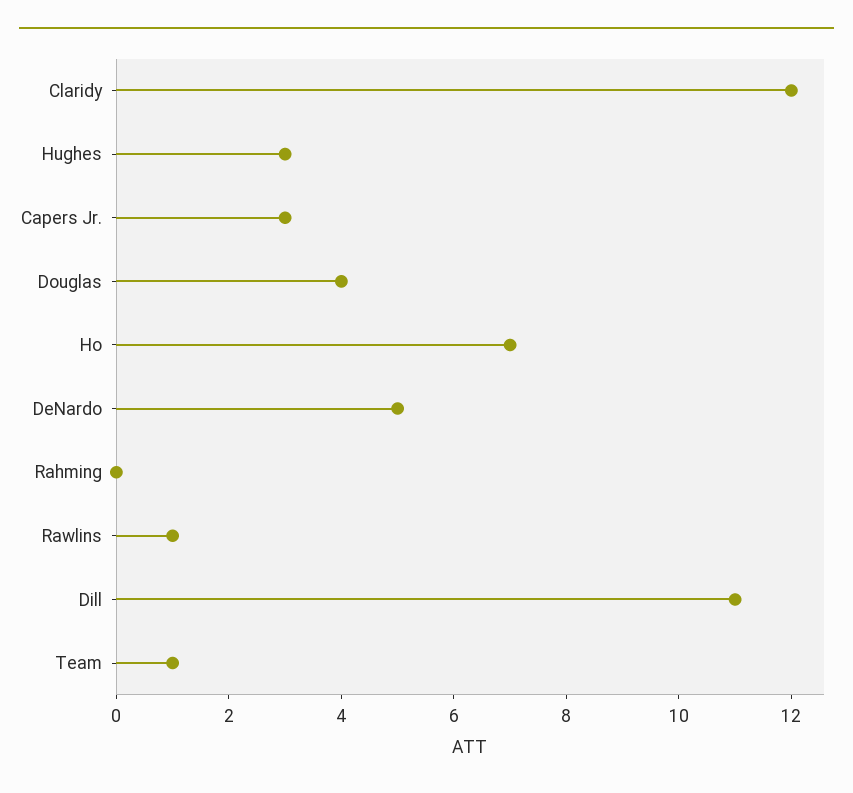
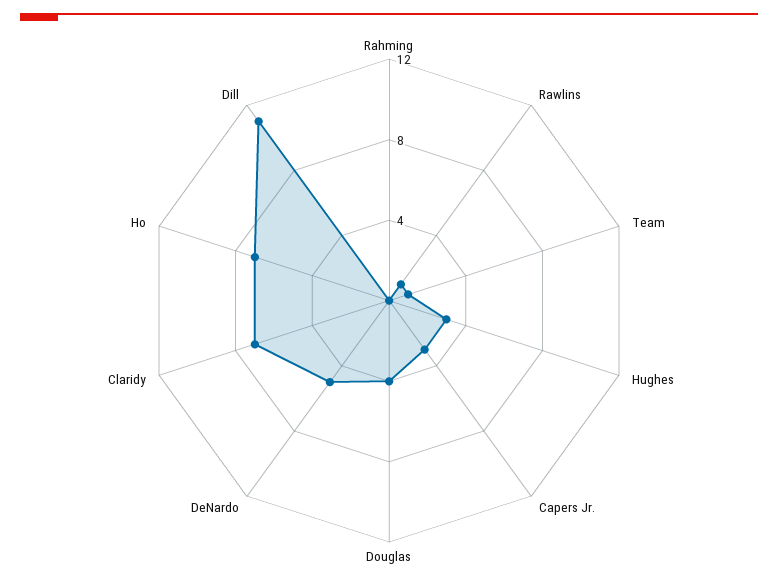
  {
-   "Claridy": 12,
+   "Claridy": 7,
    "Hughes": 3,
    "Capers Jr.": 3,
    "Douglas": 4,
    "Ho": 7,
    "DeNardo": 5,
    "Rahming": 0,
    "Rawlins": 1,
    "Dill": 11,
    "Team": 1
  }

